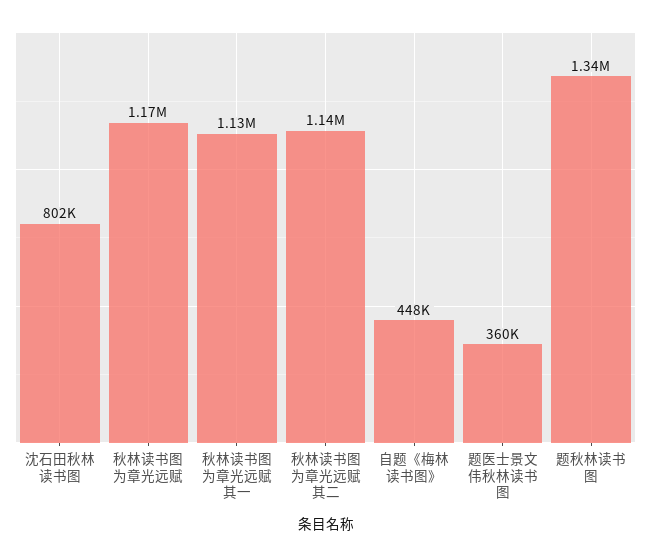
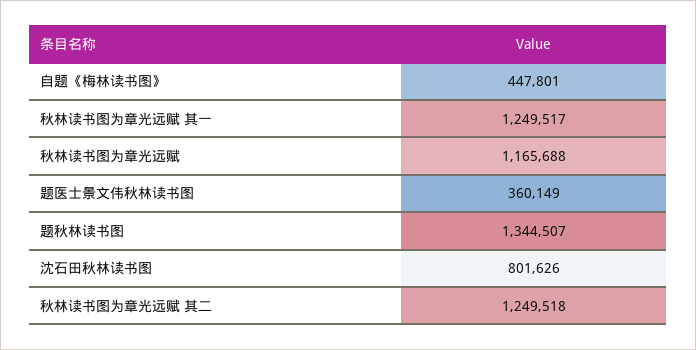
  {
    "沈石田秋林读书图": 801626,
    "秋林读书图为章光远赋": 1165688,
-   "秋林读书图为章光远赋 其一": 1130000,
+   "秋林读书图为章光远赋 其一": 1249517,
-   "秋林读书图为章光远赋 其二": 1140000,
+   "秋林读书图为章光远赋 其二": 1249518,
    "自题《梅林读书图》": 447801,
    "题医士景文伟秋林读书图": 360149,
    "题秋林读书图": 1344507
  }

